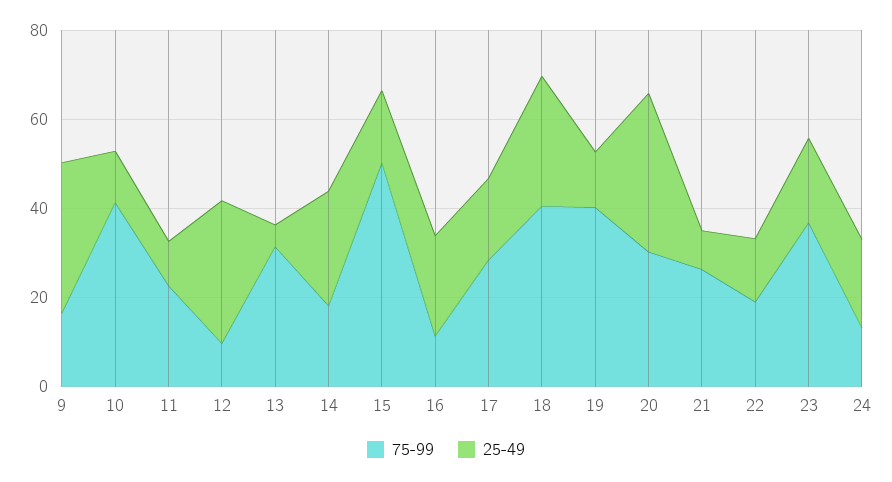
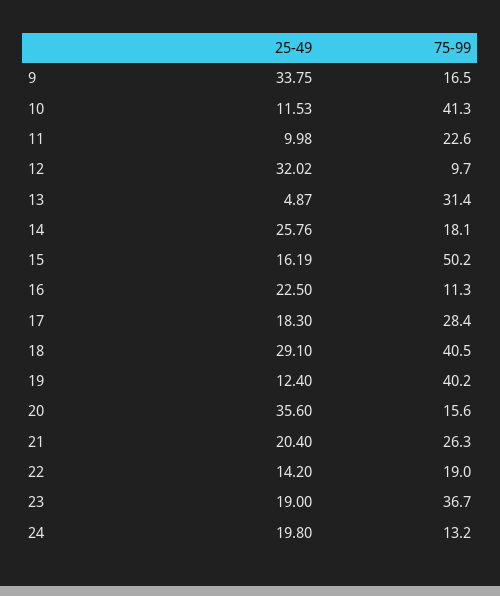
  {
    "75-99": {
      "9": 16.5,
      "10": 41.3,
      "11": 22.6,
      "12": 9.7,
      "13": 31.4,
      "14": 18.1,
      "15": 50.2,
      "16": 11.3,
      "17": 28.4,
      "18": 40.5,
      "19": 40.2,
-     "20": 30,
+     "20": 15.6,
      "21": 26.3,
      "22": 19,
      "23": 36.7,
      "24": 13.2
    },
    "25-49": {
      "9": 33.75,
      "10": 11.53,
      "11": 9.98,
      "12": 32.02,
      "13": 4.87,
      "14": 25.76,
      "15": 16.19,
      "16": 22.5,
      "17": 18.3,
      "18": 29.1,
      "19": 12.4,
      "20": 35.6,
-     "21": 10,
+     "21": 20.4,
      "22": 14.2,
      "23": 19,
      "24": 19.8
    }
  }

